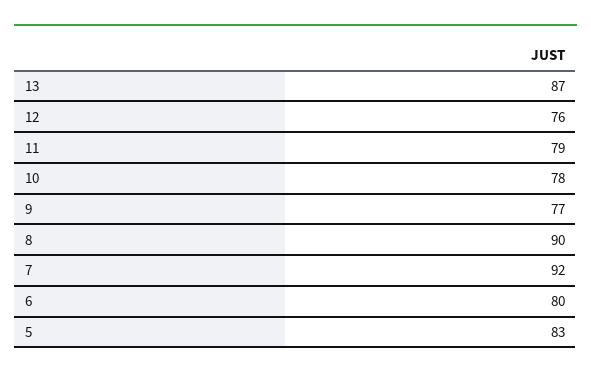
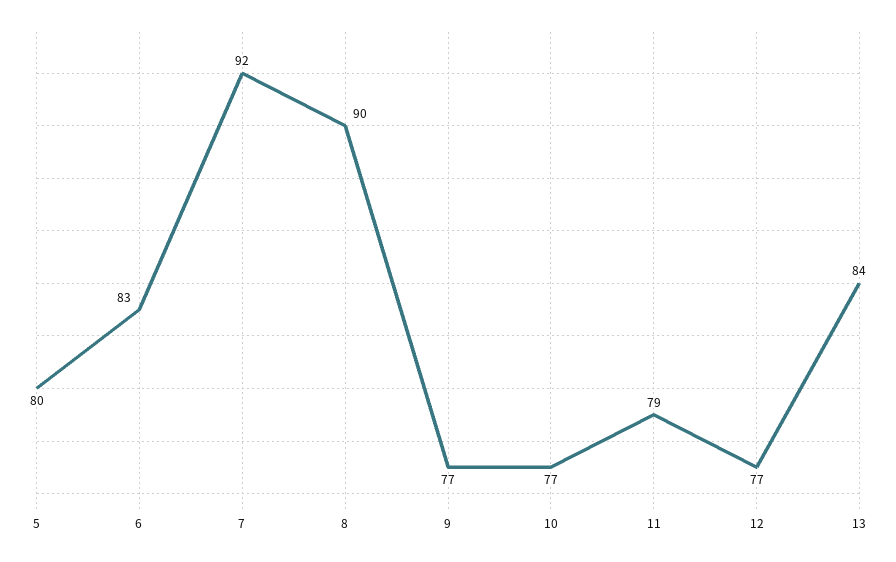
  {
-   "13": 87,
+   "13": 84,
-   "12": 76,
+   "12": 77,
    "11": 79,
-   "10": 78,
+   "10": 77,
    "9": 77,
    "8": 90,
    "7": 92,
-   "6": 80,
+   "6": 83,
-   "5": 83
+   "5": 80
  }

